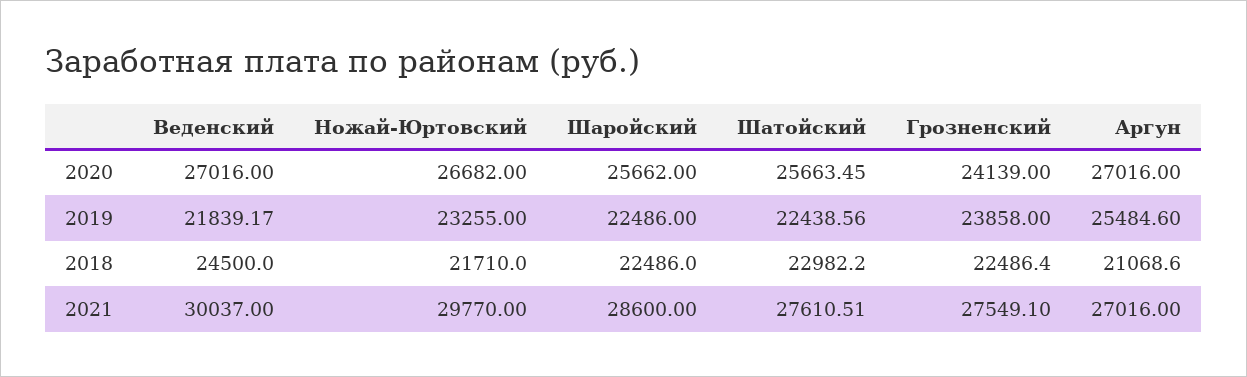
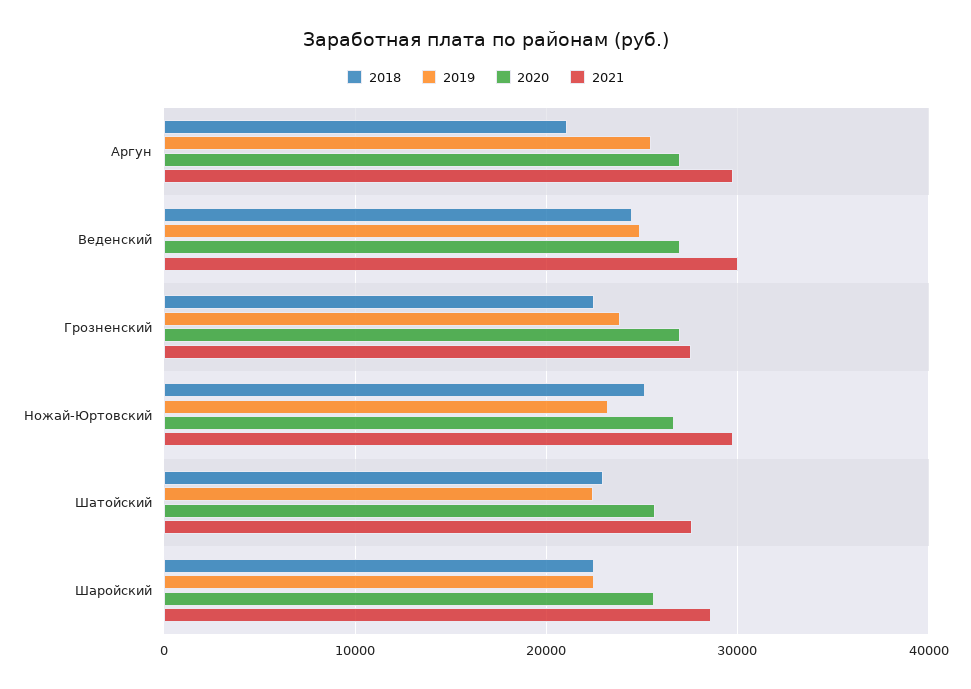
  {
    "2020": {
      "Веденский": 27016,
      "Ножай-Юртовский": 26682,
      "Шаройский": 25662,
      "Шатойский": 25663.45,
-     "Грозненский": 24139,
+     "Грозненский": 27000,
      "Аргун": 27016
    },
    "2019": {
-     "Веденский": 21839.17,
+     "Веденский": 25000,
      "Ножай-Юртовский": 23255,
      "Шаройский": 22486,
      "Шатойский": 22438.56,
      "Грозненский": 23858,
      "Аргун": 25484.6
    },
    "2018": {
      "Веденский": 24500,
-     "Ножай-Юртовский": 21710,
+     "Ножай-Юртовский": 25000,
      "Шаройский": 22486,
      "Шатойский": 22982.2,
      "Грозненский": 22486.4,
      "Аргун": 21068.6
    },
    "2021": {
      "Веденский": 30037,
      "Ножай-Юртовский": 29770,
      "Шаройский": 28600,
      "Шатойский": 27610.51,
      "Грозненский": 27549.1,
-     "Аргун": 27016
+     "Аргун": 30000
    }
  }

